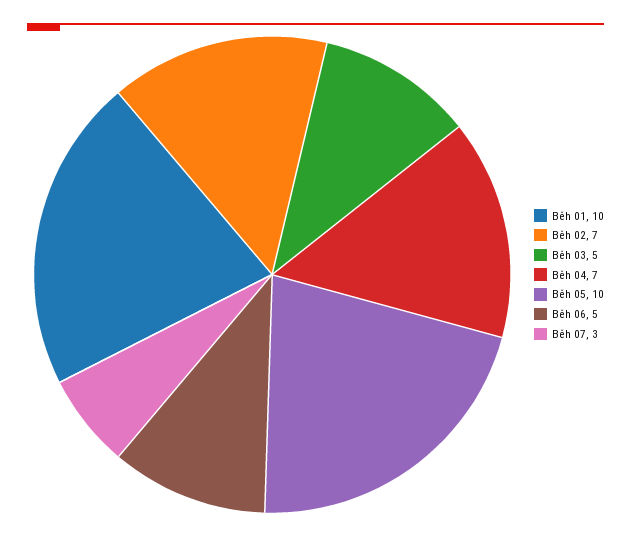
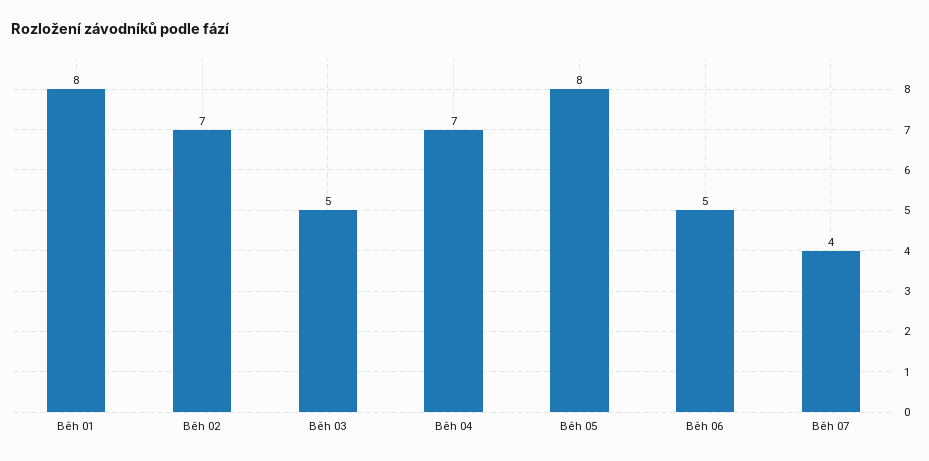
  {
-   "Běh 01": 10,
+   "Běh 01": 8,
    "Běh 02": 7,
    "Běh 03": 5,
    "Běh 04": 7,
-   "Běh 05": 10,
+   "Běh 05": 8,
    "Běh 06": 5,
-   "Běh 07": 3
+   "Běh 07": 4
  }

